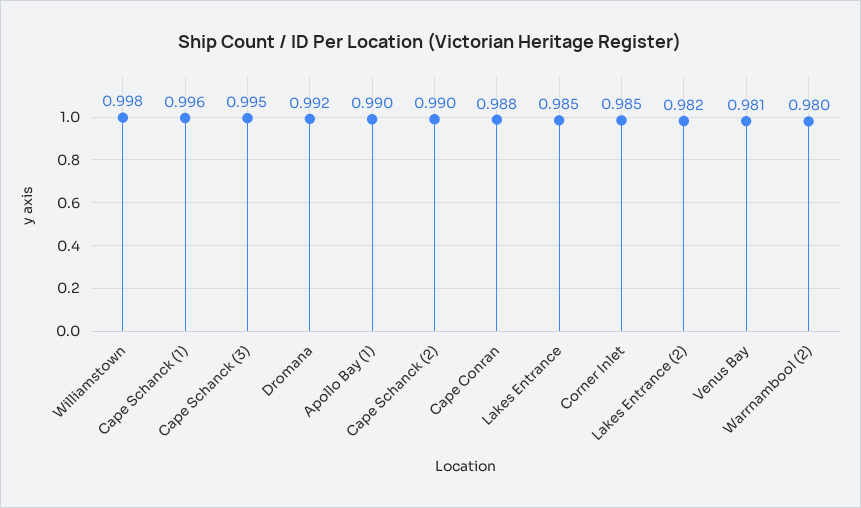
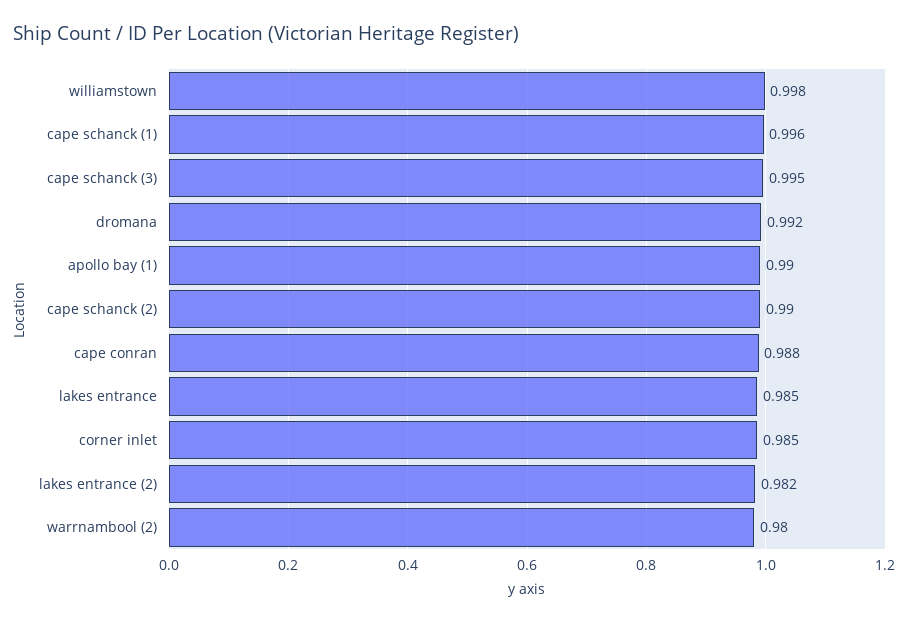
  {
    "Williamstown": 0.998,
    "Cape Schanck (1)": 0.996,
    "Cape Schanck (3)": 0.995,
    "Dromana": 0.992,
    "Apollo Bay (1)": 0.99,
    "Cape Schanck (2)": 0.99,
    "Cape Conran": 0.988,
    "Lakes Entrance": 0.985,
    "Corner Inlet": 0.985,
    "Lakes Entrance (2)": 0.982,
-   "Venus Bay": 0.981,
    "Warrnambool (2)": 0.98
  }

